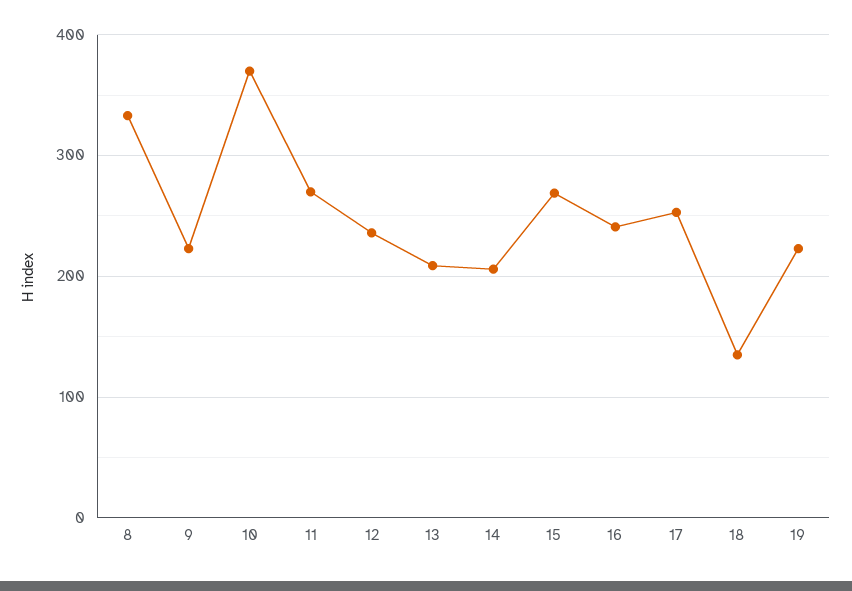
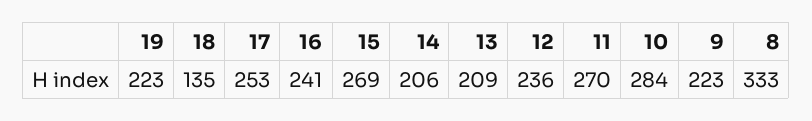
  {
    "8": 333,
    "9": 223,
-   "10": 370,
+   "10": 284,
    "11": 270,
    "12": 236,
    "13": 209,
    "14": 206,
    "15": 269,
    "16": 241,
    "17": 253,
    "18": 135,
    "19": 223
  }

